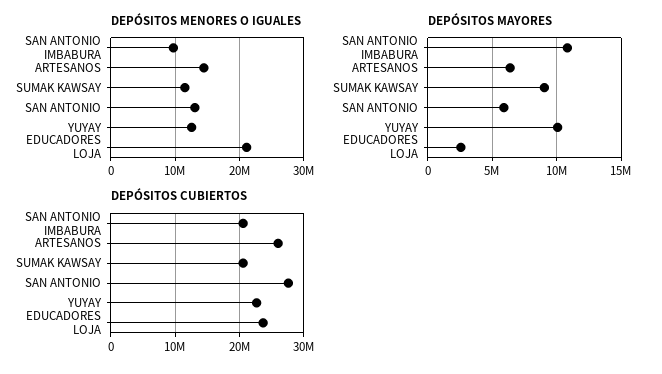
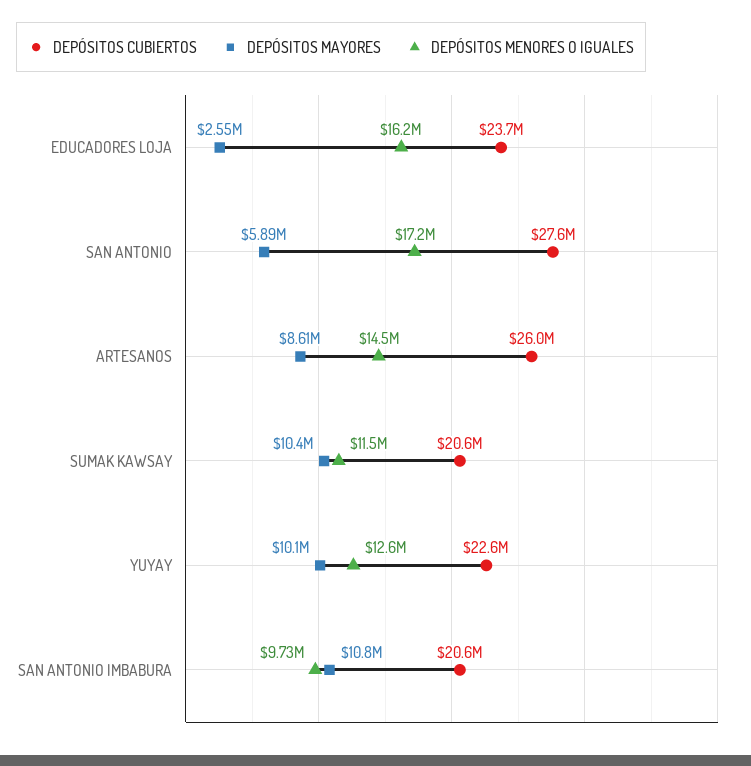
  {
    "DEPÓSITOS MENORES O IGUALES": {
      "SAN ANTONIO IMBABURA": 9730000,
      "ARTESANOS": 14500000,
      "SUMAK KAWSAY": 11500000,
-     "SAN ANTONIO": 13000000,
+     "SAN ANTONIO": 17200000,
      "YUYAY": 12600000,
-     "EDUCADORES LOJA": 21000000
+     "EDUCADORES LOJA": 16200000
    },
    "DEPÓSITOS MAYORES": {
      "SAN ANTONIO IMBABURA": 10800000,
-     "ARTESANOS": 6500000,
+     "ARTESANOS": 8610000,
-     "SUMAK KAWSAY": 9000000,
+     "SUMAK KAWSAY": 10400000,
      "SAN ANTONIO": 5890000,
      "YUYAY": 10100000,
      "EDUCADORES LOJA": 2550000
    },
    "DEPÓSITOS CUBIERTOS": {
      "SAN ANTONIO IMBABURA": 20600000,
      "ARTESANOS": 26000000,
      "SUMAK KAWSAY": 20600000,
      "SAN ANTONIO": 27600000,
      "YUYAY": 22600000,
      "EDUCADORES LOJA": 23700000
    }
  }

